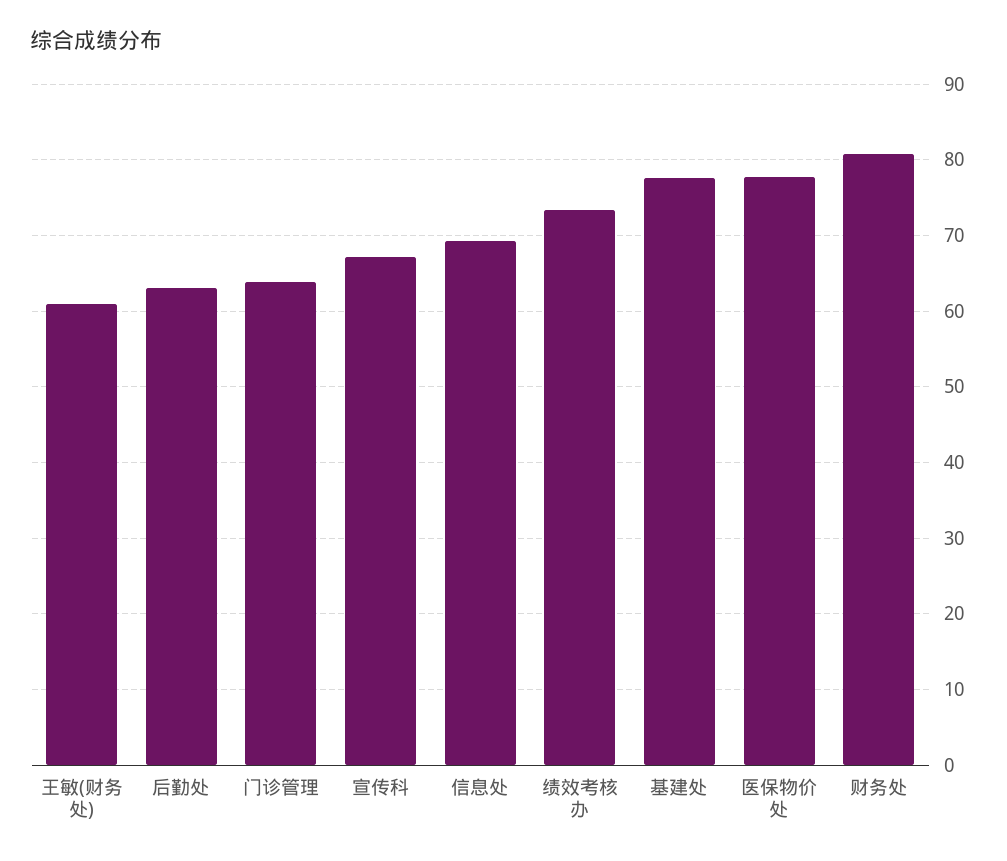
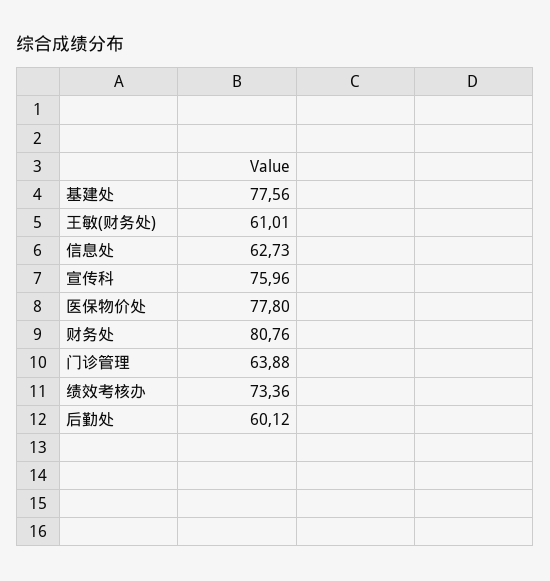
  {
    "王敏(财务处)": 61.01,
-   "后勤处": 63,
+   "后勤处": 60.12,
    "门诊管理": 63.88,
-   "宣传科": 67,
+   "宣传科": 75.96,
-   "信息处": 69,
+   "信息处": 62.73,
    "绩效考核办": 73.36,
    "基建处": 77.56,
    "医保物价处": 77.8,
    "财务处": 80.76
  }

